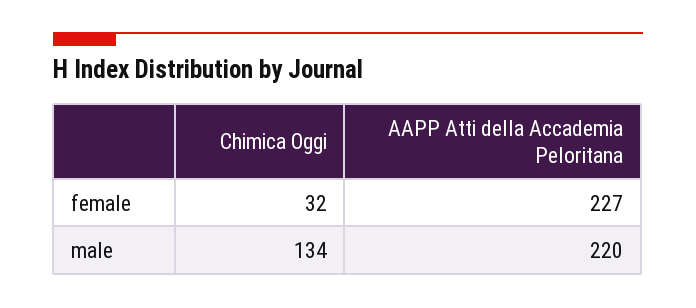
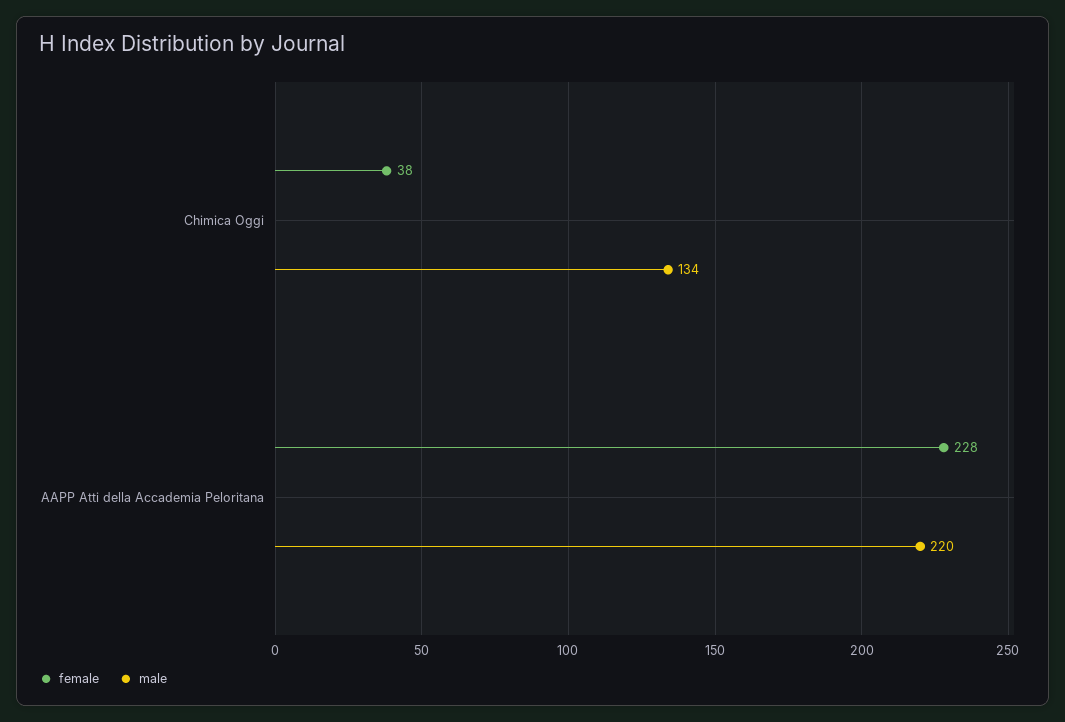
  {
    "female": {
-     "Chimica Oggi": 32,
+     "Chimica Oggi": 38,
-     "AAPP Atti della Accademia Peloritana": 227
+     "AAPP Atti della Accademia Peloritana": 228
    },
    "male": {
      "Chimica Oggi": 134,
      "AAPP Atti della Accademia Peloritana": 220
    }
  }

